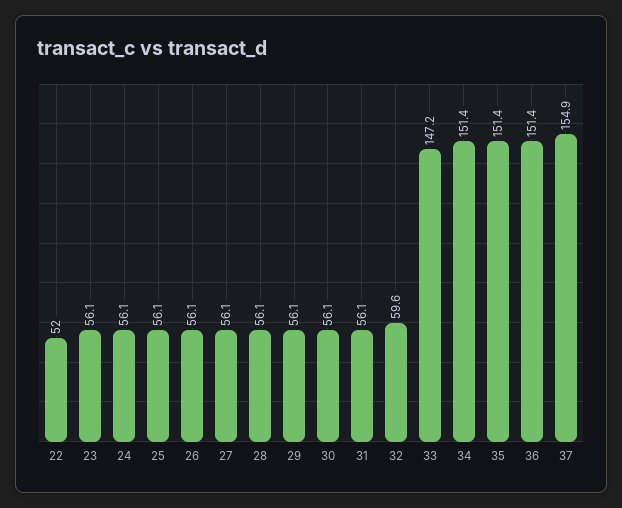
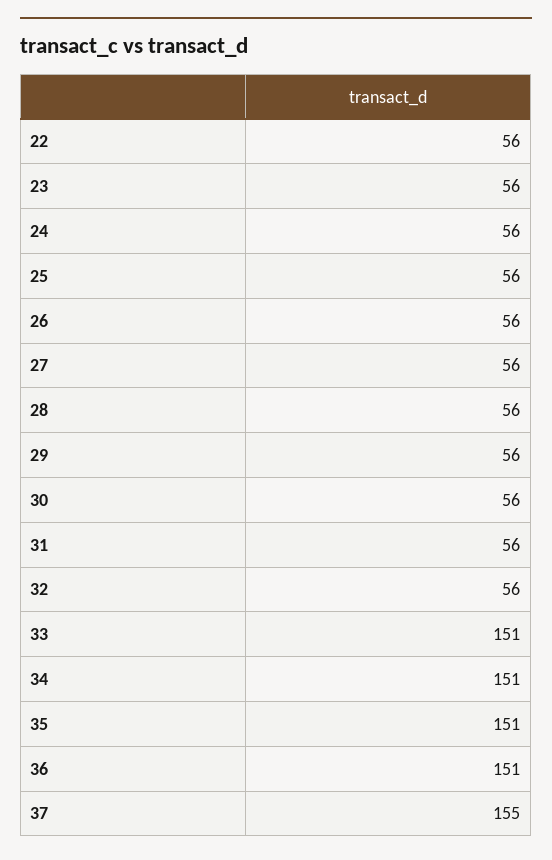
  {
-   "22": 52,
+   "22": 56,
    "23": 56.1,
    "24": 56.1,
    "25": 56.1,
    "26": 56.1,
    "27": 56.1,
    "28": 56.1,
    "29": 56.1,
    "30": 56.1,
    "31": 56.1,
-   "32": 59.6,
+   "32": 56,
-   "33": 147.2,
+   "33": 151,
    "34": 151.4,
    "35": 151.4,
    "36": 151.4,
    "37": 154.9
  }

